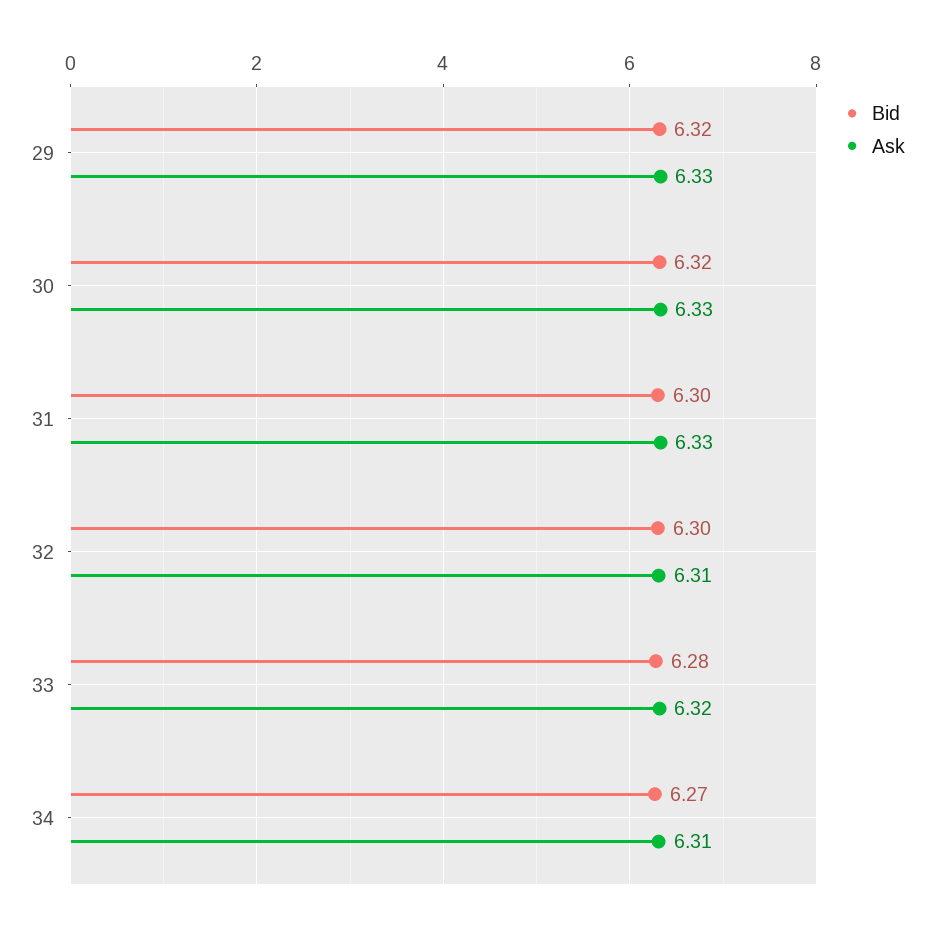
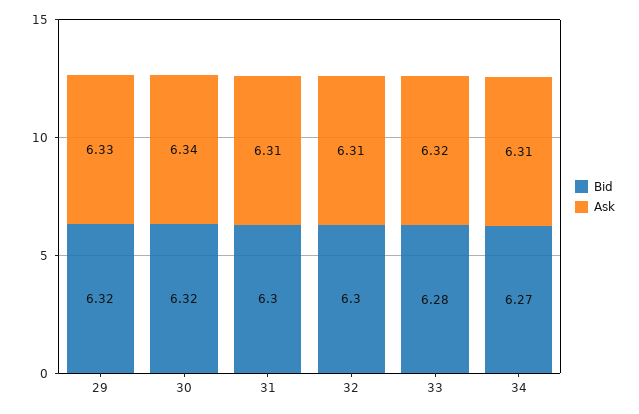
  {
    "Bid": {
      "29": 6.32,
      "30": 6.32,
      "31": 6.3,
      "32": 6.3,
      "33": 6.28,
      "34": 6.27
    },
    "Ask": {
      "29": 6.33,
-     "30": 6.33,
+     "30": 6.34,
-     "31": 6.33,
+     "31": 6.31,
      "32": 6.31,
      "33": 6.32,
      "34": 6.31
    }
  }

